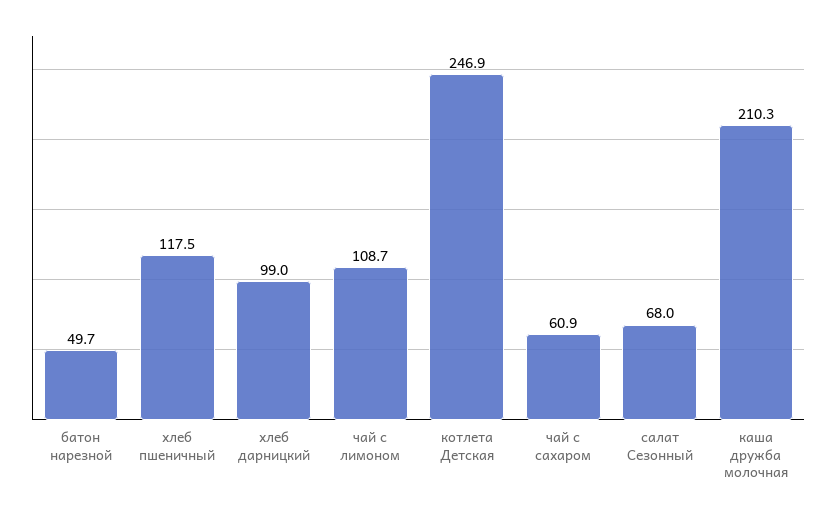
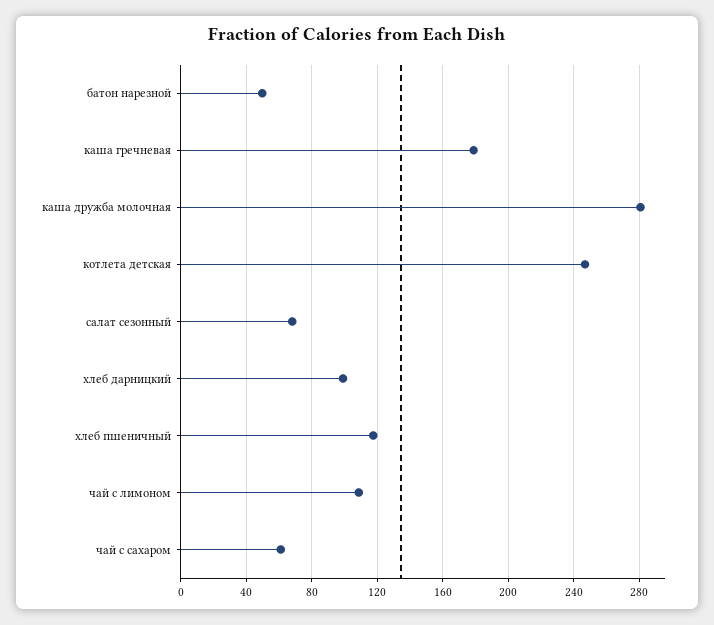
  {
    "батон нарезной": 49.7,
    "хлеб пшеничный": 117.5,
    "хлеб дарницкий": 99,
    "чай с лимоном": 108.7,
    "котлета Детская": 246.9,
    "чай с сахаром": 60.9,
    "салат Сезонный": 68,
-   "каша дружба молочная": 210.3
+   "каша дружба молочная": 280,
+   "каша гречневая": 180
  }

